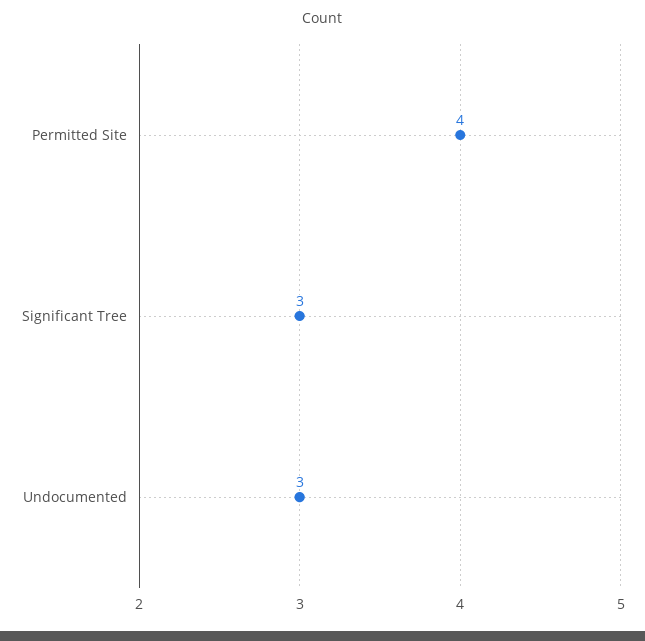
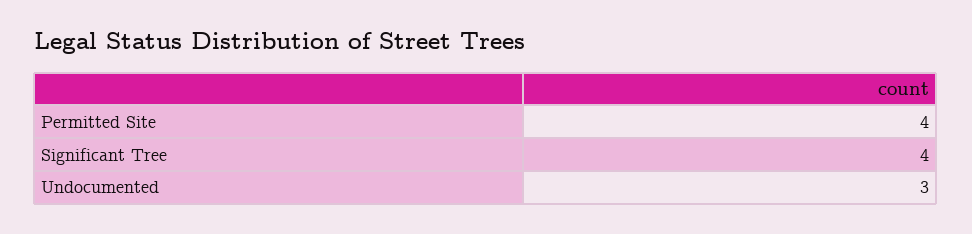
  {
    "Permitted Site": 4,
-   "Significant Tree": 3,
+   "Significant Tree": 4,
    "Undocumented": 3
  }

